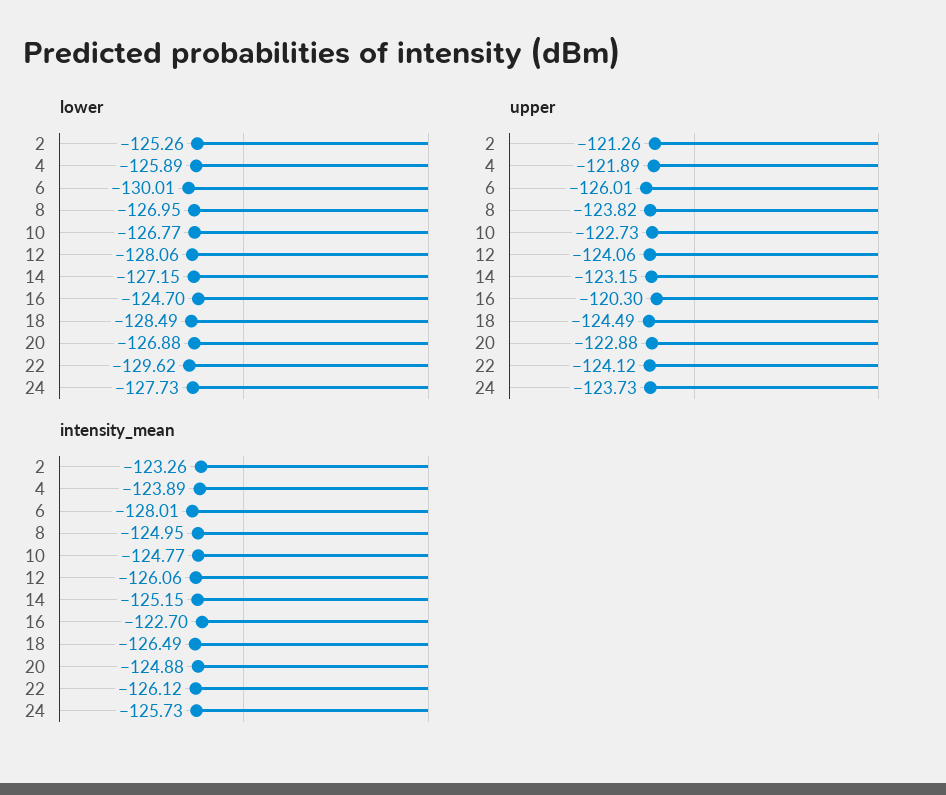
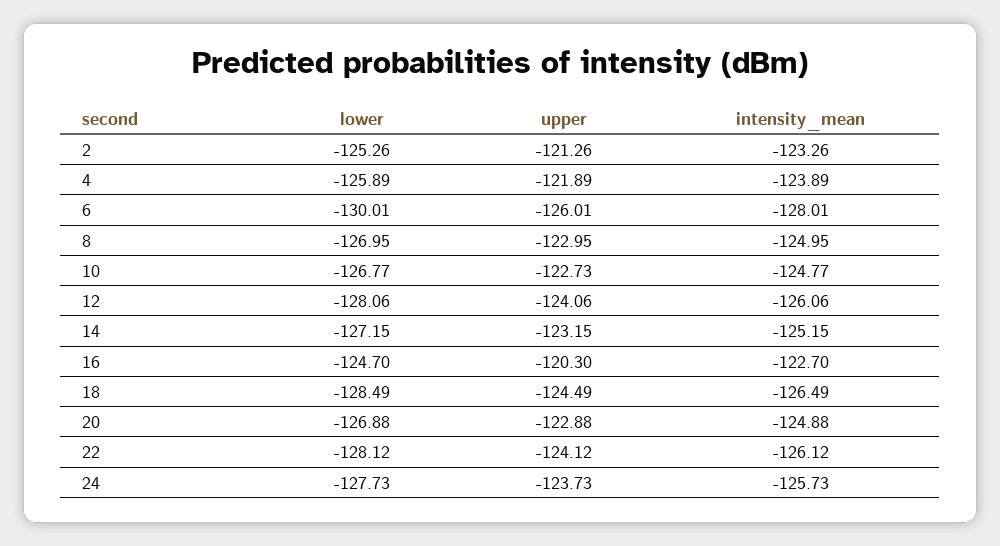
  {
    "lower": {
      "2": -125.26,
      "4": -125.89,
      "6": -130.01,
      "8": -126.95,
      "10": -126.77,
      "12": -128.06,
      "14": -127.15,
      "16": -124.7,
      "18": -128.49,
      "20": -126.88,
-     "22": -129.62,
+     "22": -128.12,
      "24": -127.73
    },
    "upper": {
      "2": -121.26,
      "4": -121.89,
      "6": -126.01,
-     "8": -123.82,
+     "8": -122.95,
      "10": -122.73,
      "12": -124.06,
      "14": -123.15,
      "16": -120.3,
      "18": -124.49,
      "20": -122.88,
      "22": -124.12,
      "24": -123.73
    },
    "intensity_mean": {
      "2": -123.26,
      "4": -123.89,
      "6": -128.01,
      "8": -124.95,
      "10": -124.77,
      "12": -126.06,
      "14": -125.15,
      "16": -122.7,
      "18": -126.49,
      "20": -124.88,
      "22": -126.12,
      "24": -125.73
    }
  }

